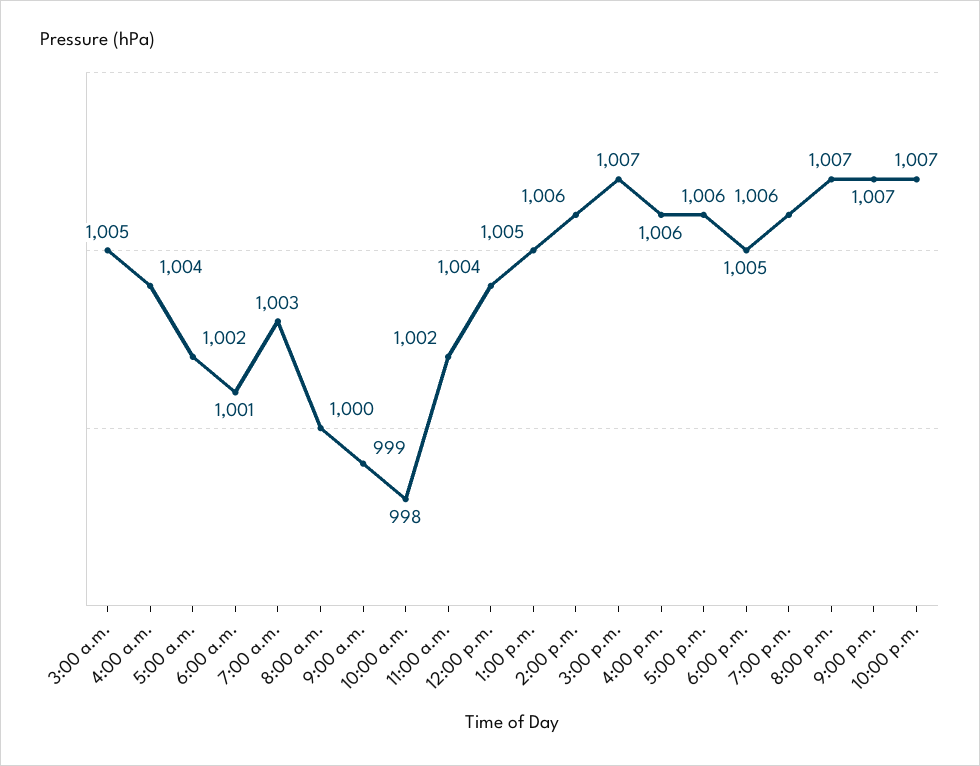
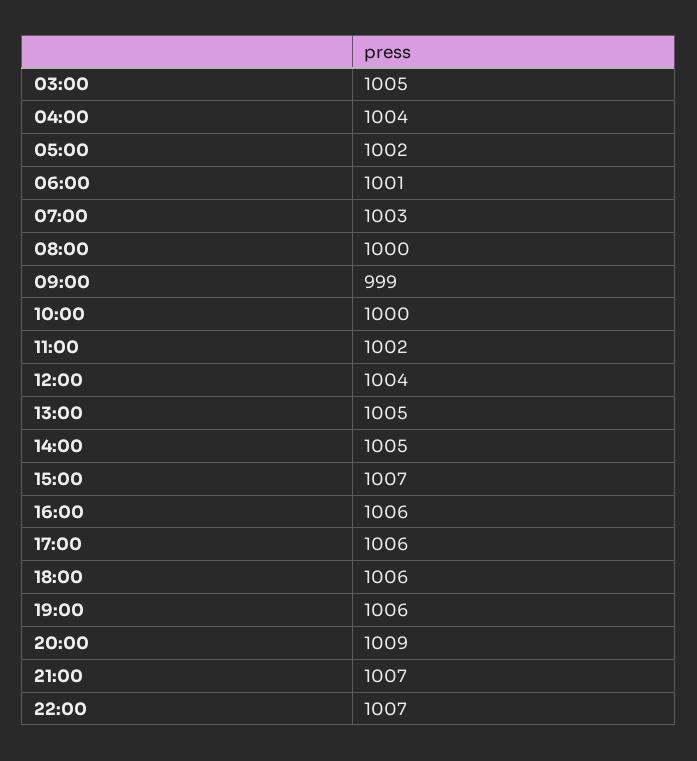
  {
    "3:00 a.m.": 1005,
    "4:00 a.m.": 1004,
    "5:00 a.m.": 1002,
    "6:00 a.m.": 1001,
    "7:00 a.m.": 1003,
    "8:00 a.m.": 1000,
    "9:00 a.m.": 999,
-   "10:00 a.m.": 998,
+   "10:00 a.m.": 1000,
    "11:00 a.m.": 1002,
    "12:00 p.m.": 1004,
    "1:00 p.m.": 1005,
-   "2:00 p.m.": 1006,
+   "2:00 p.m.": 1005,
    "3:00 p.m.": 1007,
    "4:00 p.m.": 1006,
    "5:00 p.m.": 1006,
-   "6:00 p.m.": 1005,
+   "6:00 p.m.": 1006,
    "7:00 p.m.": 1006,
-   "8:00 p.m.": 1007,
+   "8:00 p.m.": 1009,
    "9:00 p.m.": 1007,
    "10:00 p.m.": 1007
  }

